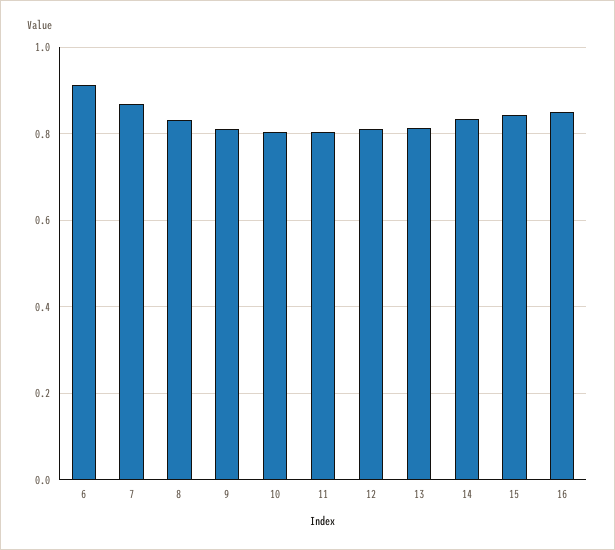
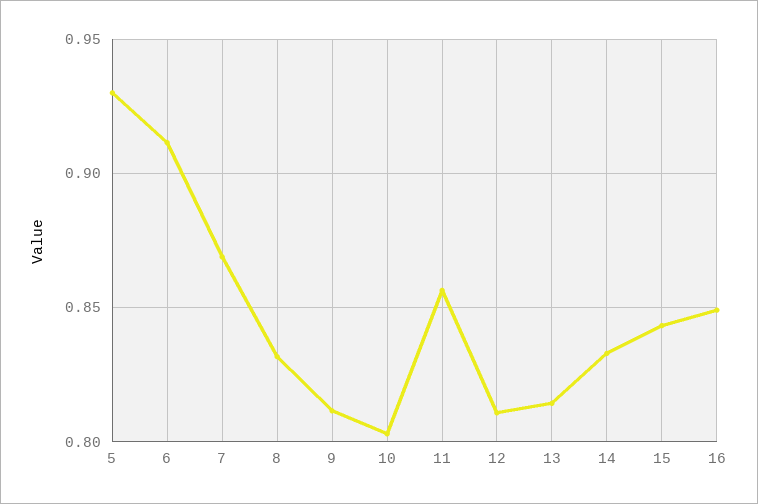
  {
    "6": 0.91,
    "7": 0.87,
    "8": 0.83,
    "9": 0.81,
    "10": 0.805,
-   "11": 0.8,
+   "11": 0.855,
    "12": 0.81,
    "13": 0.815,
    "14": 0.835,
    "15": 0.845,
-   "16": 0.85
+   "16": 0.85,
+   "5": 0.93
  }

